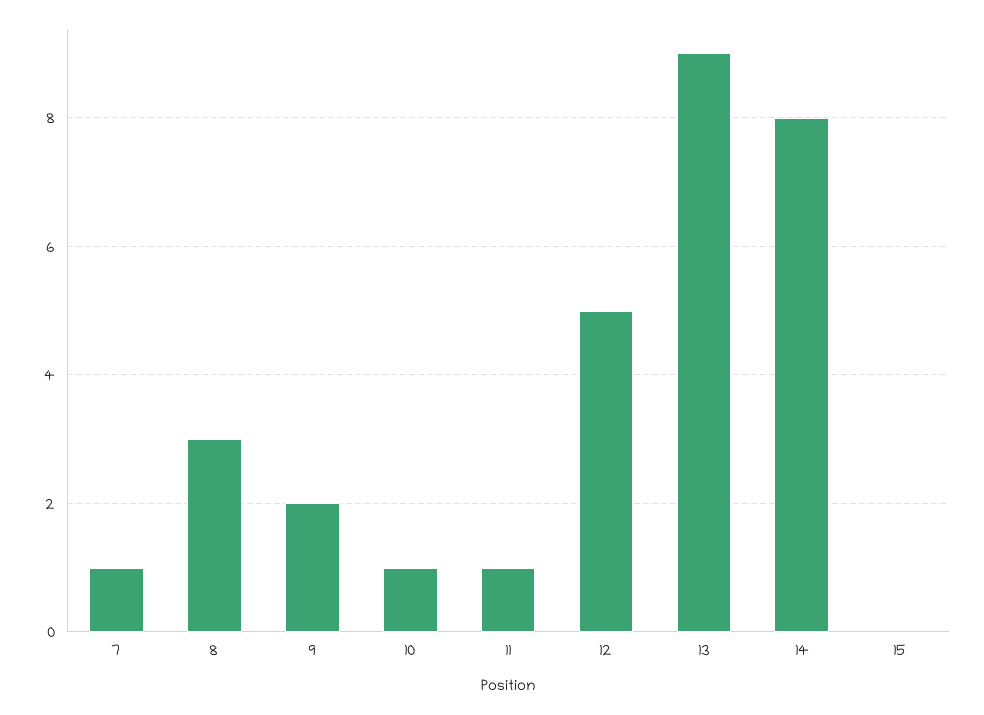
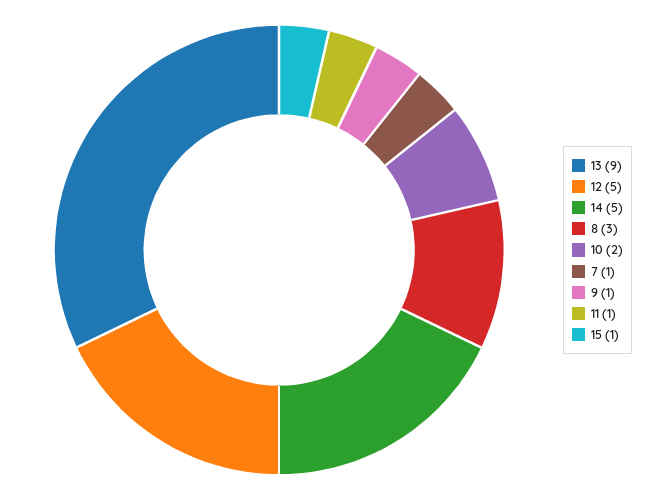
  {
    "7": 1,
    "8": 3,
-   "9": 2,
+   "9": 1,
-   "10": 1,
+   "10": 2,
    "11": 1,
    "12": 5,
    "13": 9,
-   "14": 8,
+   "14": 5,
-   "15": 0
+   "15": 1
  }

